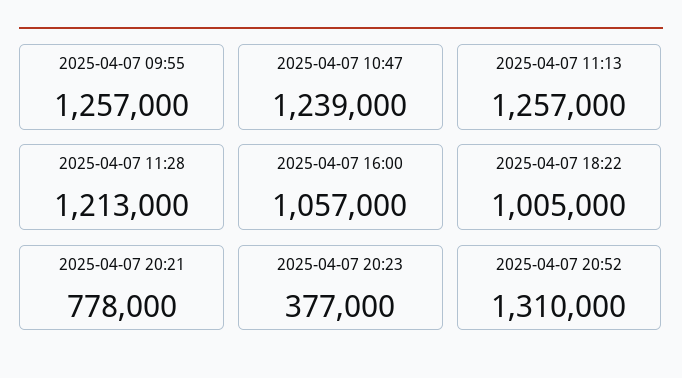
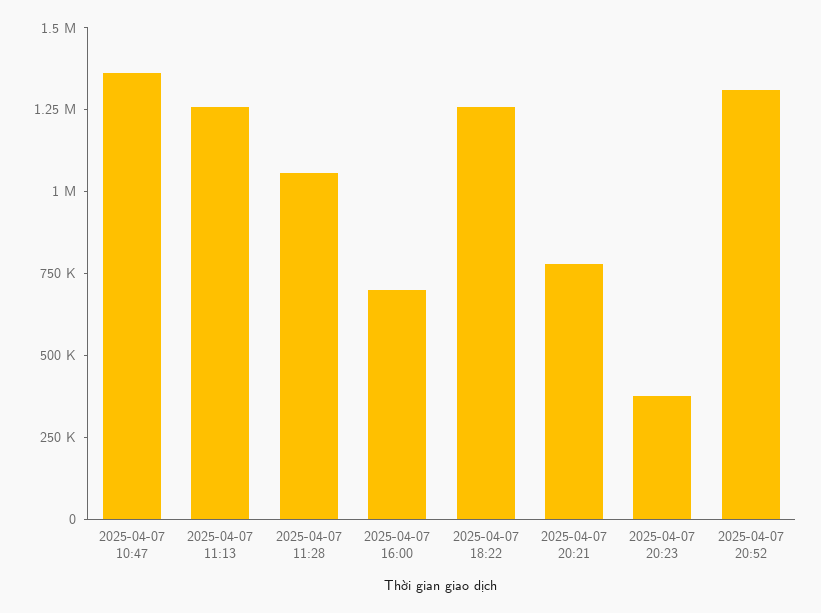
  {
-   "2025-04-07 09:55": 1257000,
-   "2025-04-07 10:47": 1239000,
+   "2025-04-07 10:47": 1350000,
    "2025-04-07 11:13": 1257000,
-   "2025-04-07 11:28": 1213000,
+   "2025-04-07 11:28": 1050000,
-   "2025-04-07 16:00": 1057000,
+   "2025-04-07 16:00": 700000,
-   "2025-04-07 18:22": 1005000,
+   "2025-04-07 18:22": 1250000,
    "2025-04-07 20:21": 778000,
    "2025-04-07 20:23": 377000,
    "2025-04-07 20:52": 1310000
  }

